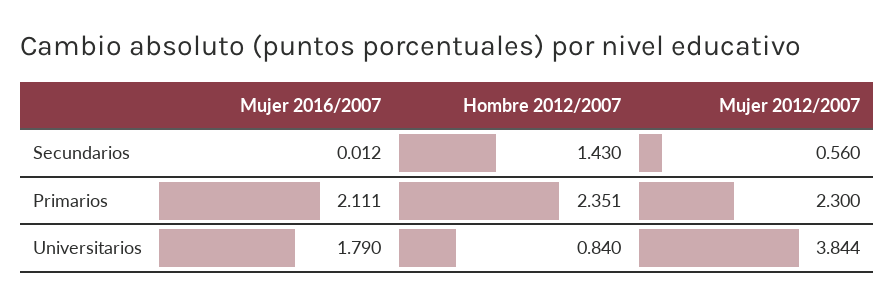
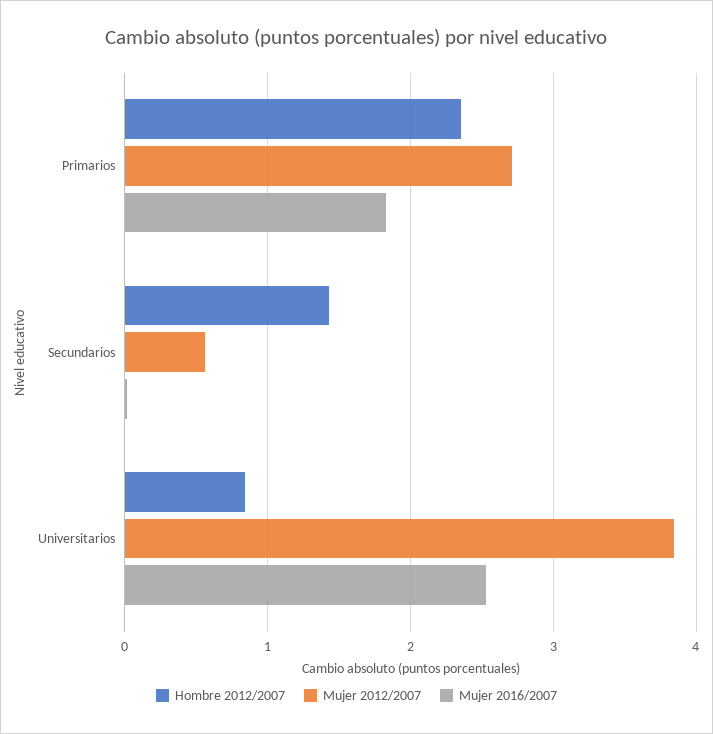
  {
    "Mujer 2016/2007": {
      "Secundarios": 0.012,
-     "Primarios": 2.111,
+     "Primarios": 1.8,
-     "Universitarios": 1.79
+     "Universitarios": 2.5
    },
    "Hombre 2012/2007": {
      "Secundarios": 1.43,
      "Primarios": 2.351,
      "Universitarios": 0.84
    },
    "Mujer 2012/2007": {
      "Secundarios": 0.56,
-     "Primarios": 2.3,
+     "Primarios": 2.7,
      "Universitarios": 3.844
    }
  }

